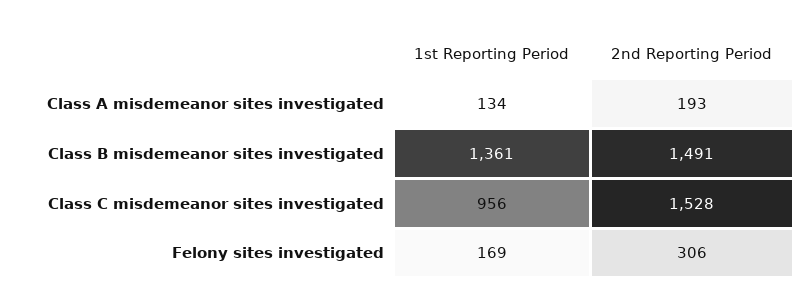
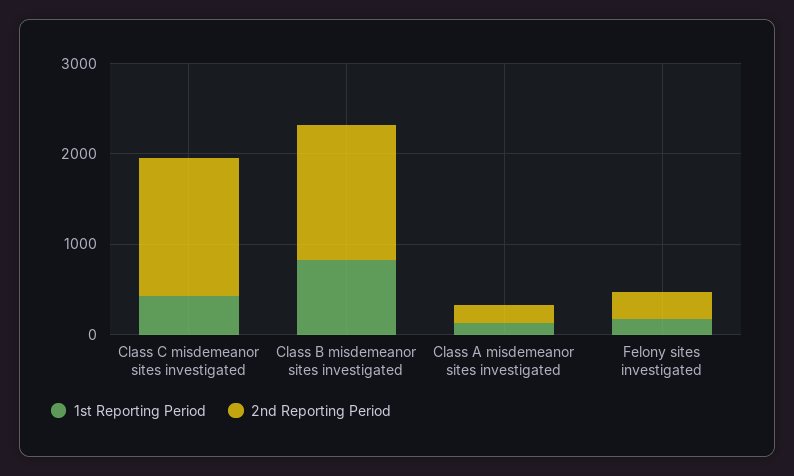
  {
    "1st Reporting Period": {
      "Class A misdemeanor sites investigated": 134,
-     "Class B misdemeanor sites investigated": 1361,
+     "Class B misdemeanor sites investigated": 800,
-     "Class C misdemeanor sites investigated": 956,
+     "Class C misdemeanor sites investigated": 400,
      "Felony sites investigated": 169
    },
    "2nd Reporting Period": {
      "Class A misdemeanor sites investigated": 193,
      "Class B misdemeanor sites investigated": 1491,
      "Class C misdemeanor sites investigated": 1528,
      "Felony sites investigated": 306
    }
  }

